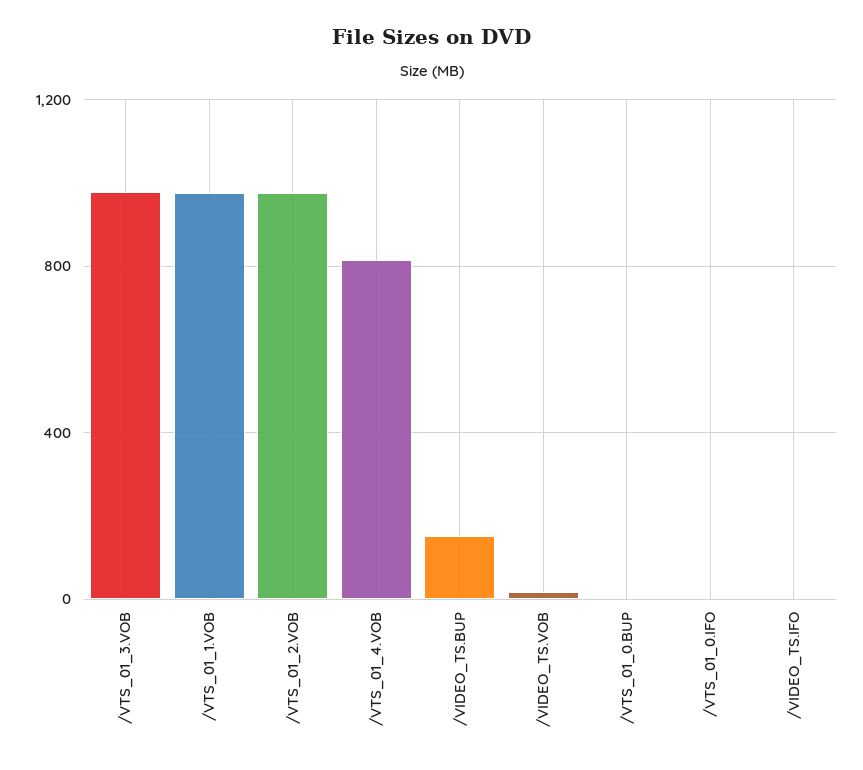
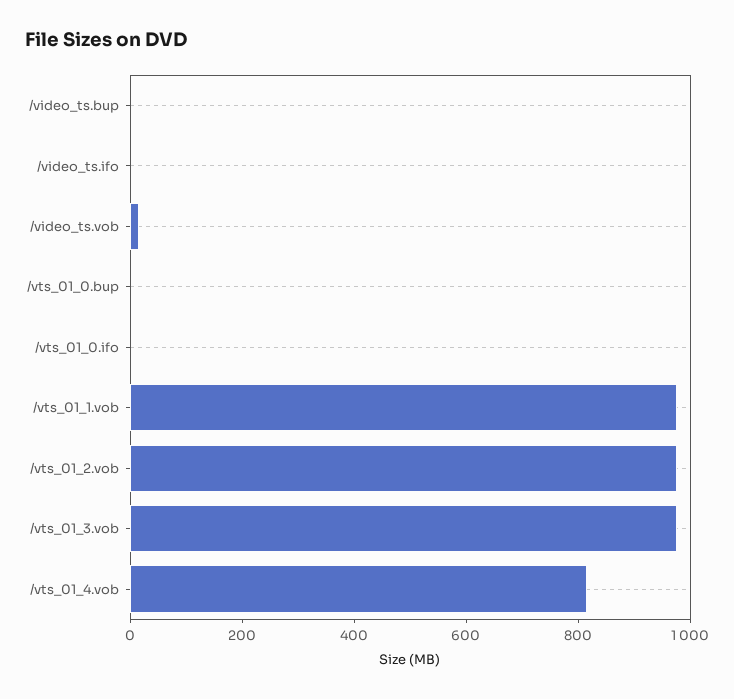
  {
    "/VTS_01_3.VOB": 1000,
    "/VTS_01_1.VOB": 1000,
    "/VTS_01_2.VOB": 1000,
    "/VTS_01_4.VOB": 800,
-   "/VIDEO_TS.BUP": 150,
+   "/VIDEO_TS.BUP": 0,
    "/VIDEO_TS.VOB": 0,
    "/VTS_01_0.BUP": 0,
    "/VTS_01_0.IFO": 0,
    "/VIDEO_TS.IFO": 0
  }

